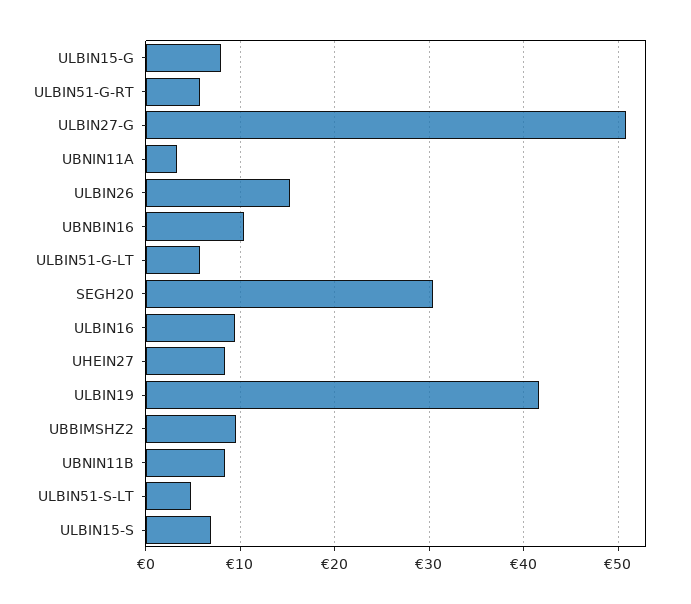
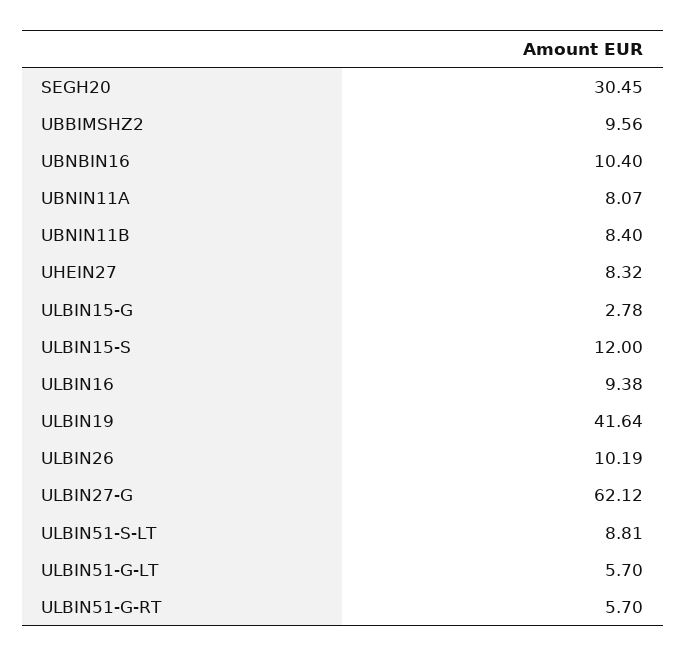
  {
-   "ULBIN15-G": 8,
+   "ULBIN15-G": 2.78,
    "ULBIN51-G-RT": 5.7,
-   "ULBIN27-G": 51,
+   "ULBIN27-G": 62.12,
-   "UBNIN11A": 3,
+   "UBNIN11A": 8.07,
-   "ULBIN26": 15,
+   "ULBIN26": 10.19,
    "UBNBIN16": 10.4,
    "ULBIN51-G-LT": 5.7,
    "SEGH20": 30.45,
    "ULBIN16": 9.38,
    "UHEIN27": 8.32,
    "ULBIN19": 41.64,
    "UBBIMSHZ2": 9.56,
    "UBNIN11B": 8.4,
-   "ULBIN51-S-LT": 5,
+   "ULBIN51-S-LT": 8.81,
-   "ULBIN15-S": 7
+   "ULBIN15-S": 12
  }

